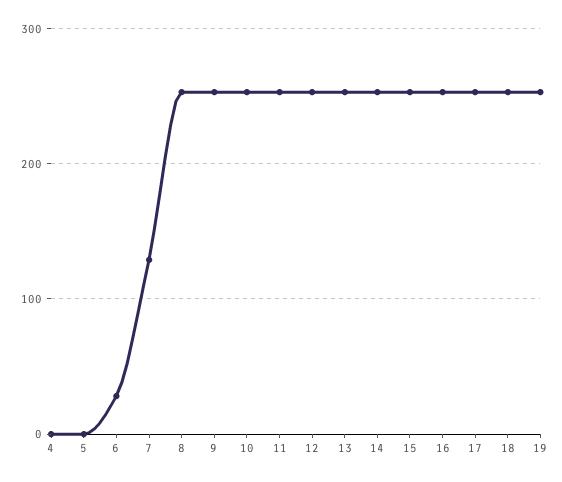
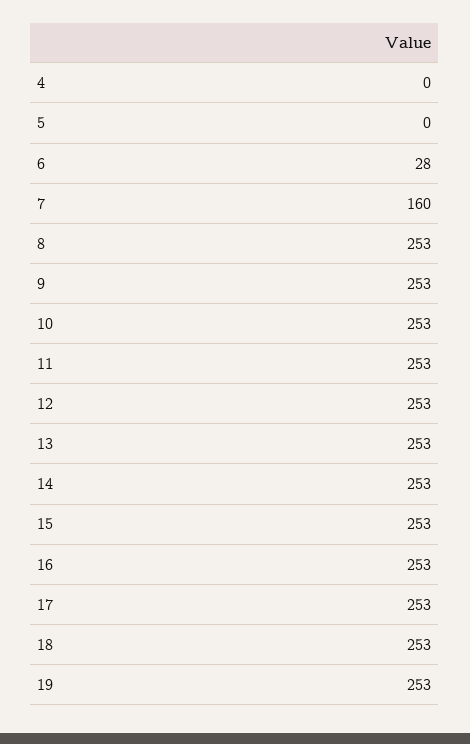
  {
    "4": 0,
    "5": 0,
    "6": 28,
-   "7": 130,
+   "7": 160,
    "8": 253,
    "9": 253,
    "10": 253,
    "11": 253,
    "12": 253,
    "13": 253,
    "14": 253,
    "15": 253,
    "16": 253,
    "17": 253,
    "18": 253,
    "19": 253
  }

